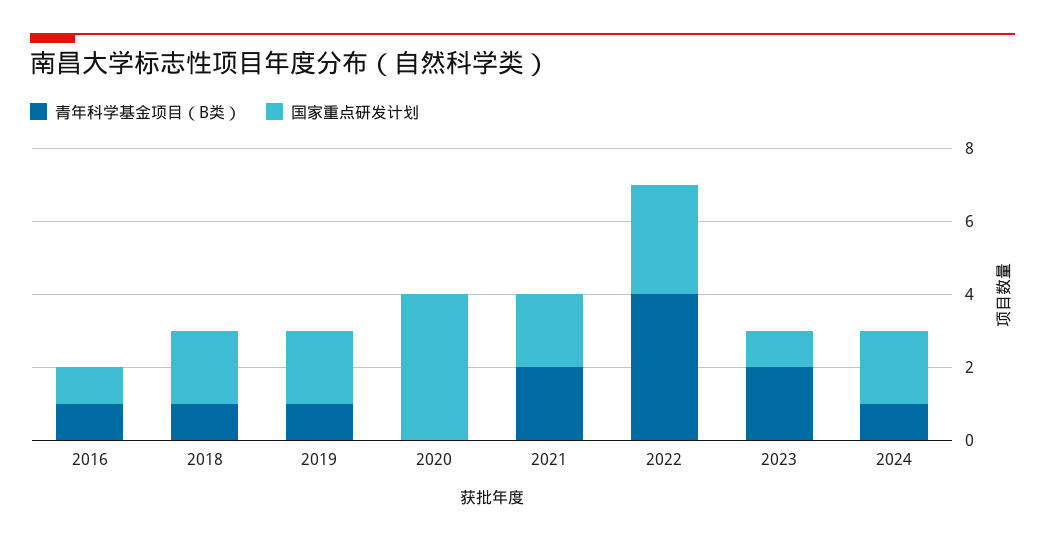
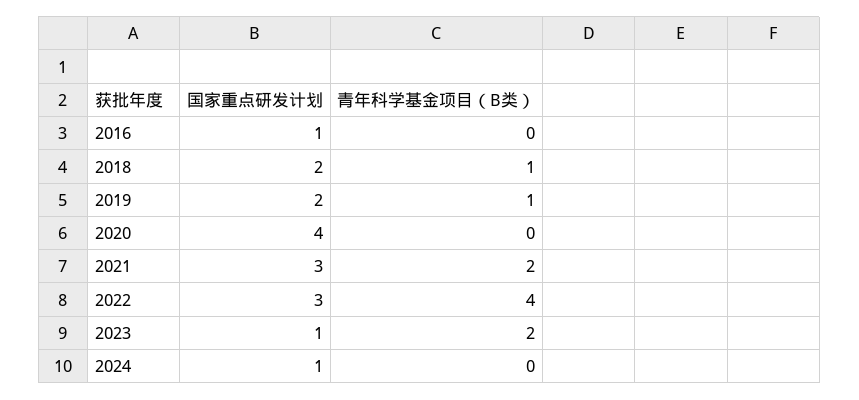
  {
    "青年科学基金项目（B类）": {
-     "2016": 1,
+     "2016": 0,
      "2018": 1,
      "2019": 1,
      "2020": 0,
      "2021": 2,
      "2022": 4,
      "2023": 2,
-     "2024": 1
+     "2024": 0
    },
    "国家重点研发计划": {
      "2016": 1,
      "2018": 2,
      "2019": 2,
      "2020": 4,
-     "2021": 2,
+     "2021": 3,
      "2022": 3,
      "2023": 1,
-     "2024": 2
+     "2024": 1
    }
  }

